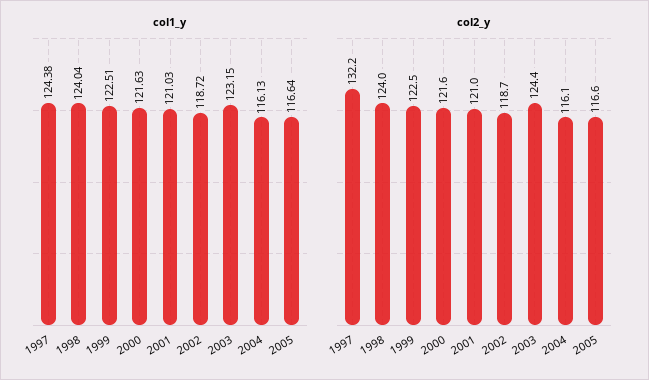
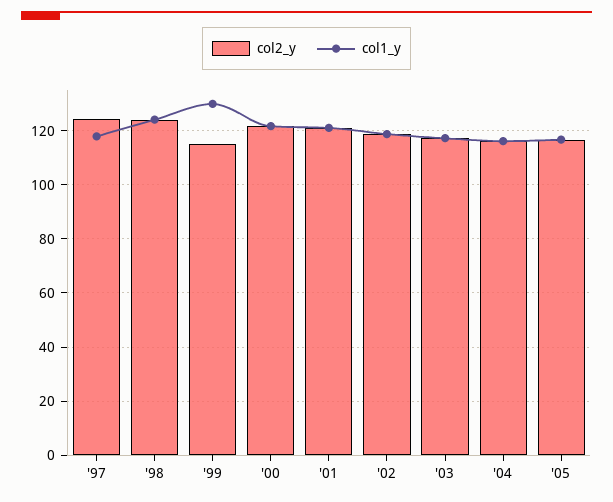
  {
    "col1_y": {
-     "1997": 124.38,
+     "1997": 117.5,
      "1998": 124.04,
-     "1999": 122.51,
+     "1999": 130,
      "2000": 121.63,
      "2001": 121.03,
      "2002": 118.72,
-     "2003": 123.15,
+     "2003": 117.5,
      "2004": 116.13,
      "2005": 116.64
    },
    "col2_y": {
-     "1997": 132.2,
+     "1997": 125,
      "1998": 124,
-     "1999": 122.5,
+     "1999": 115,
      "2000": 121.6,
      "2001": 121,
      "2002": 118.7,
-     "2003": 124.4,
+     "2003": 117.5,
      "2004": 116.1,
      "2005": 116.6
    }
  }

